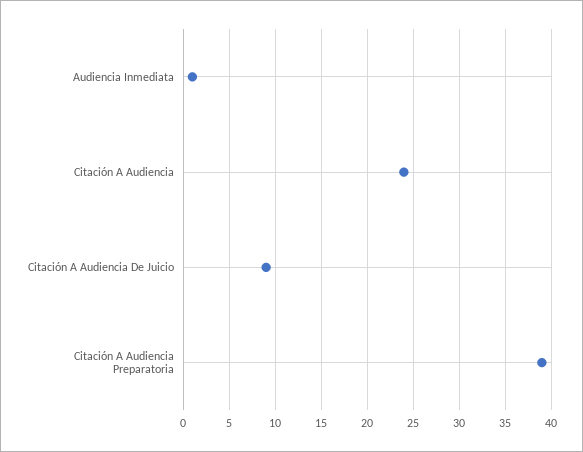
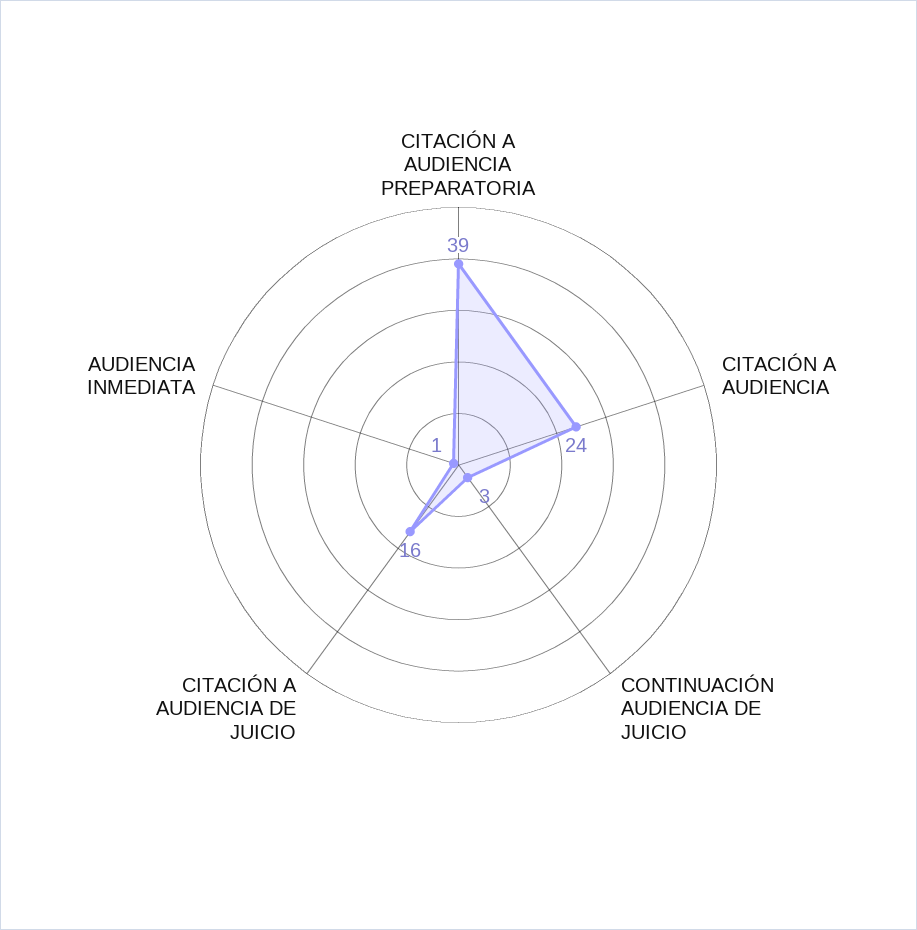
  {
    "Audiencia Inmediata": 1,
    "Citación A Audiencia": 24,
-   "Citación A Audiencia De Juicio": 9,
+   "Citación A Audiencia De Juicio": 16,
-   "Citación A Audiencia Preparatoria": 39
+   "Citación A Audiencia Preparatoria": 39,
+   "CONTINUACIÓN AUDIENCIA DE JUICIO": 3
  }

